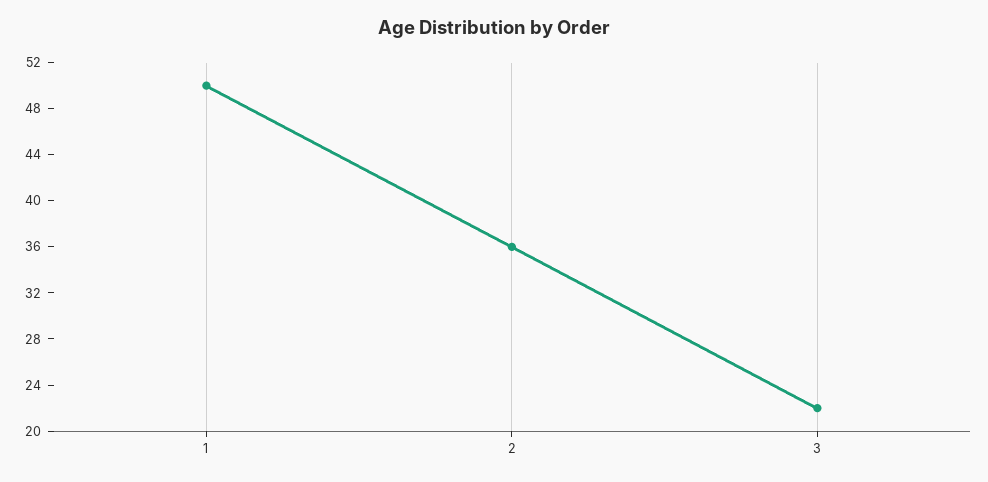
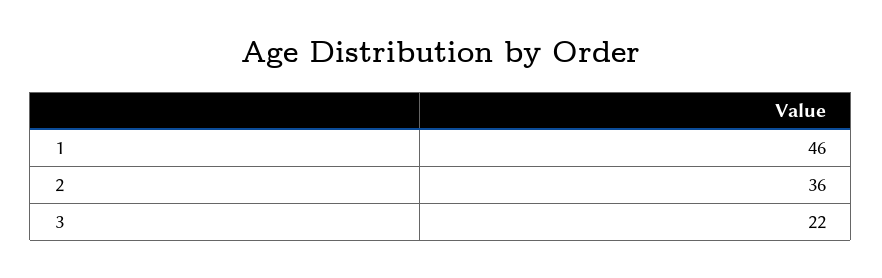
  {
-   "1": 50,
+   "1": 46,
    "2": 36,
    "3": 22
  }

